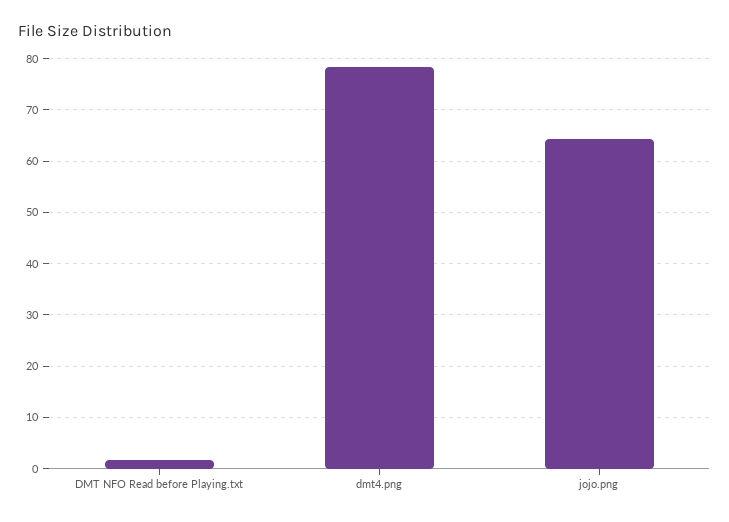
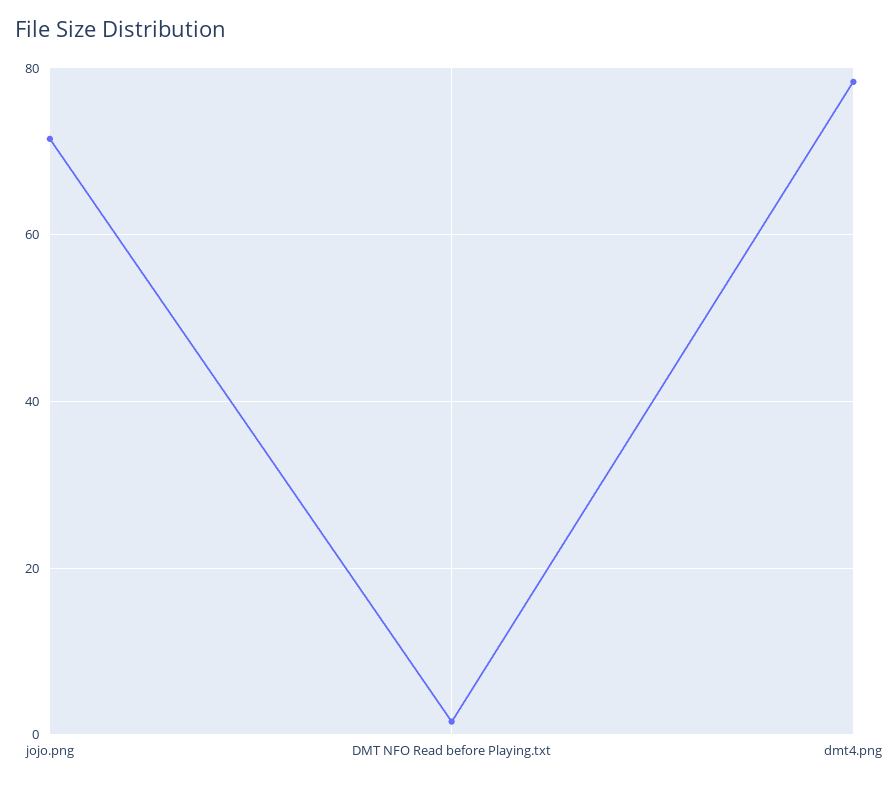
  {
    "DMT NFO Read before Playing.txt": 2,
    "dmt4.png": 78,
-   "jojo.png": 64
+   "jojo.png": 72
  }

